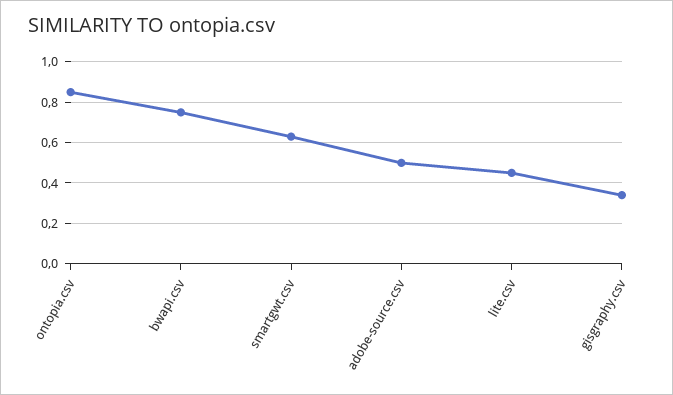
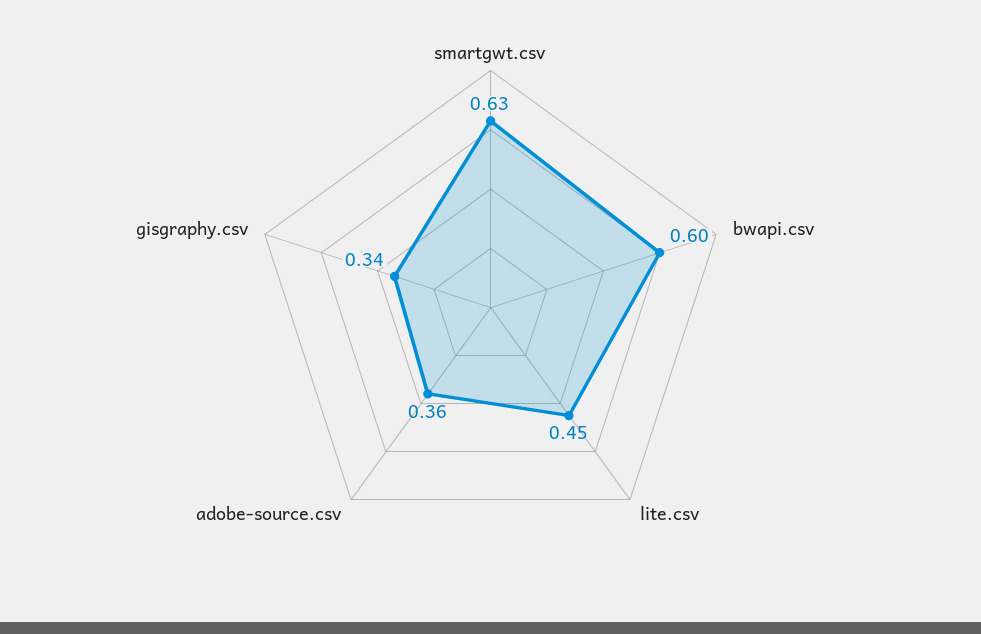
  {
-   "ontopia.csv": 0.85,
-   "bwapi.csv": 0.75,
+   "bwapi.csv": 0.6,
    "smartgwt.csv": 0.63,
-   "adobe-source.csv": 0.5,
+   "adobe-source.csv": 0.36,
    "lite.csv": 0.45,
    "gisgraphy.csv": 0.34
  }

